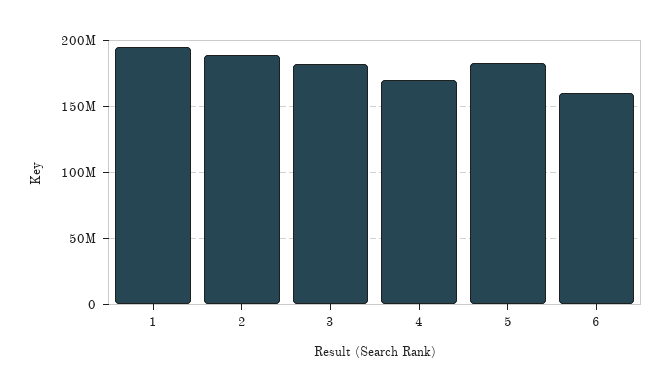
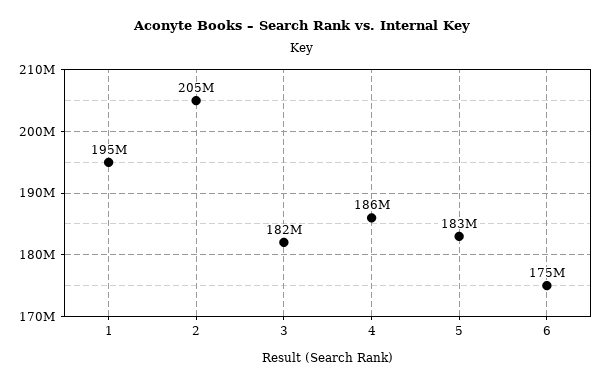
  {
    "1": 195000000,
-   "2": 190000000,
+   "2": 205000000,
    "3": 182000000,
-   "4": 170000000,
+   "4": 186000000,
    "5": 183000000,
-   "6": 160000000
+   "6": 175000000
  }

